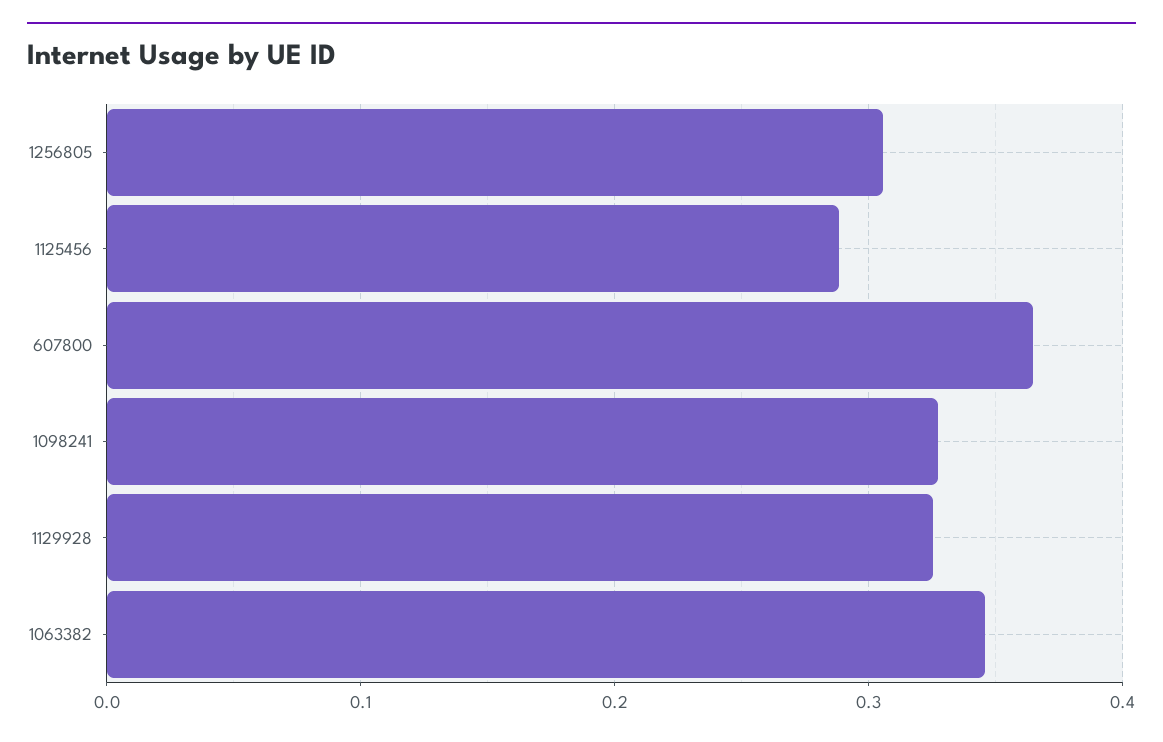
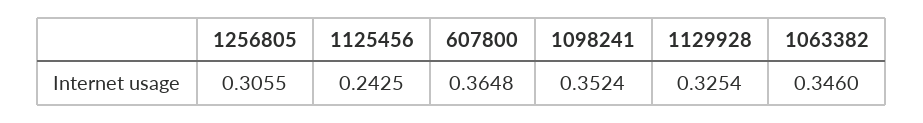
  {
    "1256805": 0.3055,
-   "1125456": 0.29,
+   "1125456": 0.2425,
    "607800": 0.3648,
-   "1098241": 0.33,
+   "1098241": 0.3524,
    "1129928": 0.3254,
    "1063382": 0.346
  }

